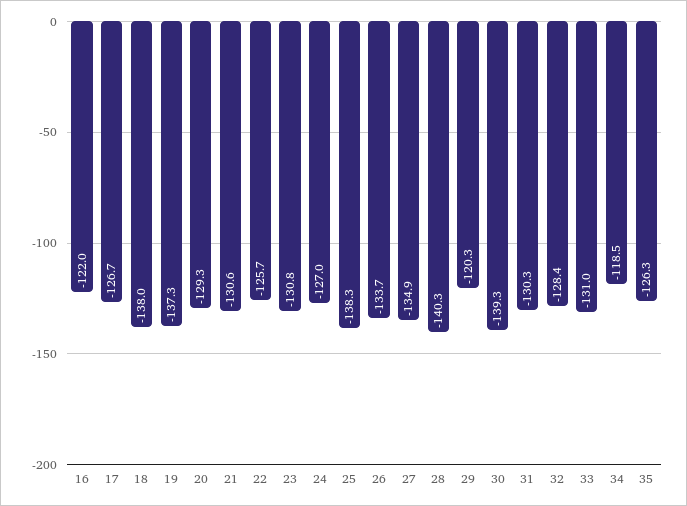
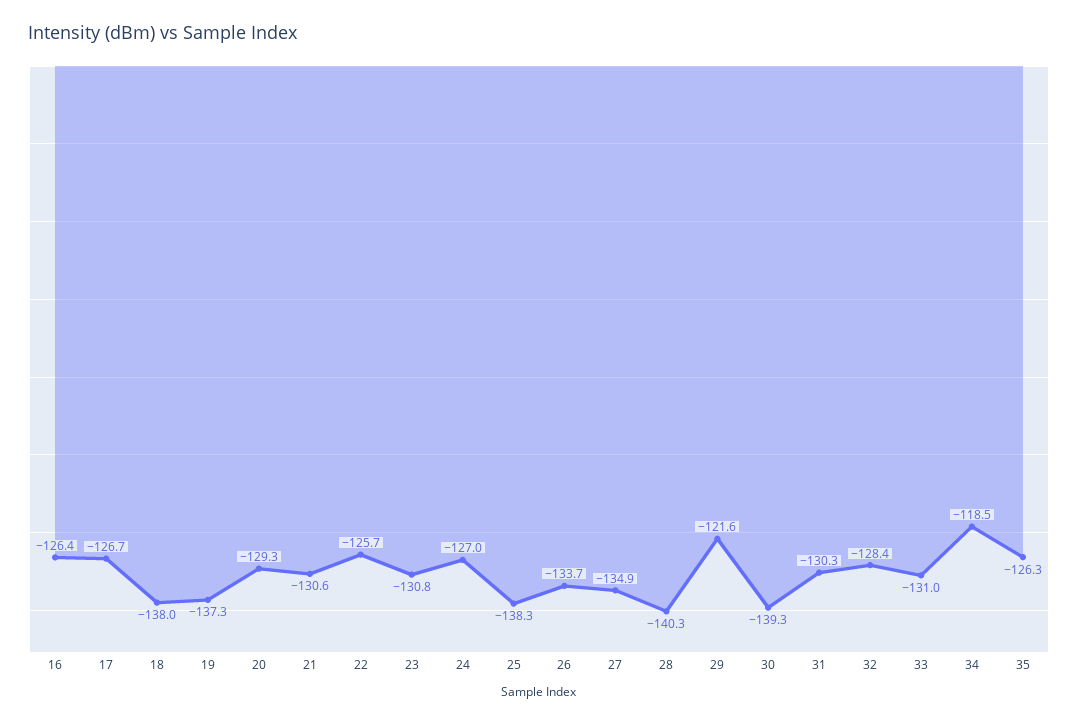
  {
-   "16": -122,
+   "16": -126.4,
    "17": -126.7,
    "18": -138,
    "19": -137.3,
    "20": -129.3,
    "21": -130.6,
    "22": -125.7,
    "23": -130.8,
    "24": -127,
    "25": -138.3,
    "26": -133.7,
    "27": -134.9,
    "28": -140.3,
-   "29": -120.3,
+   "29": -121.6,
    "30": -139.3,
    "31": -130.3,
    "32": -128.4,
    "33": -131,
    "34": -118.5,
    "35": -126.3
  }

